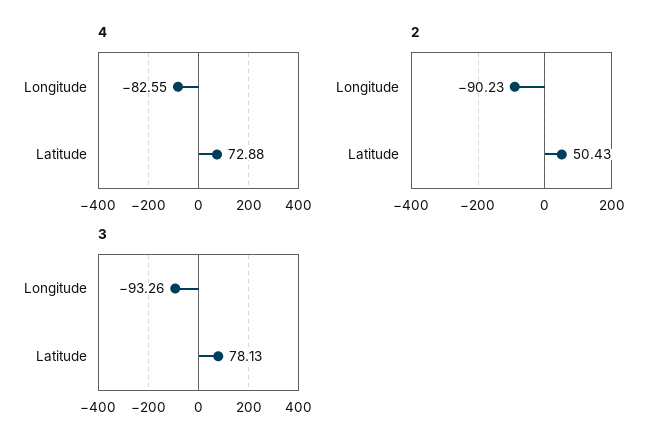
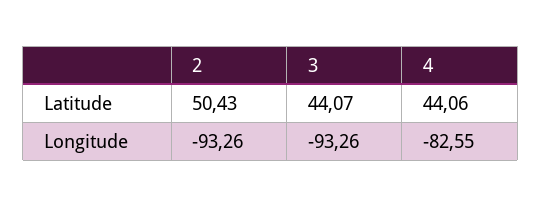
  {
    "4": {
      "Longitude": -82.55,
-     "Latitude": 72.88
+     "Latitude": 44.06
    },
    "2": {
-     "Longitude": -90.23,
+     "Longitude": -93.26,
      "Latitude": 50.43
    },
    "3": {
      "Longitude": -93.26,
-     "Latitude": 78.13
+     "Latitude": 44.07
    }
  }

